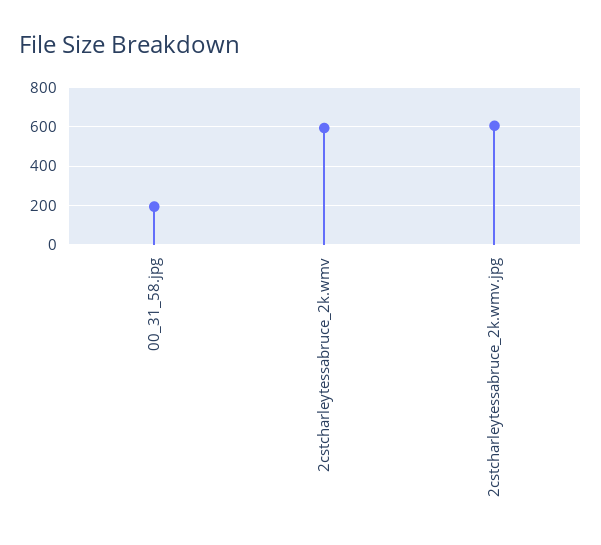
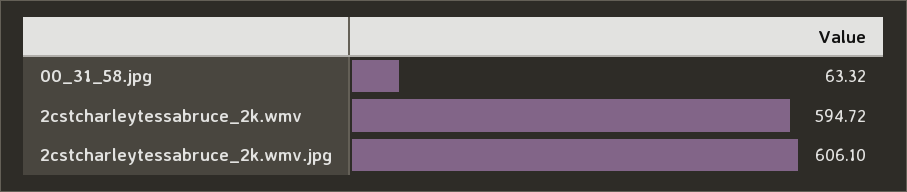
  {
-   "00_31_58.jpg": 200,
+   "00_31_58.jpg": 63.32,
    "2cstcharleytessabruce_2k.wmv": 594.72,
    "2cstcharleytessabruce_2k.wmv.jpg": 606.1
  }

